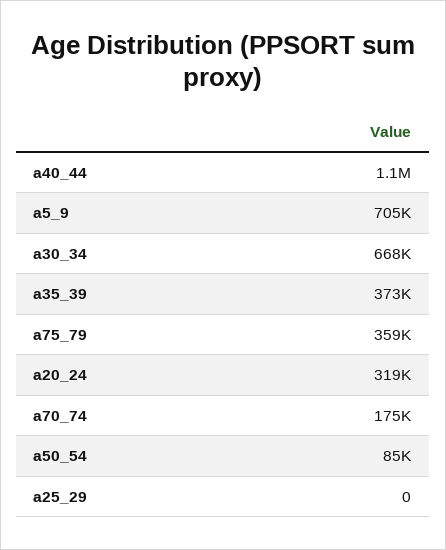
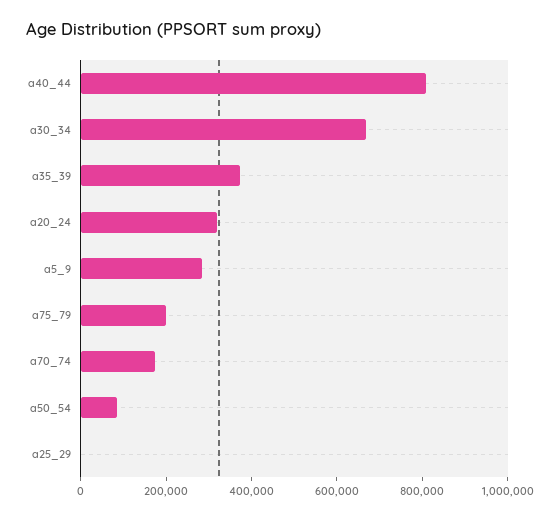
  {
-   "a40_44": 1100000,
+   "a40_44": 800000,
-   "a5_9": 705000,
+   "a5_9": 300000,
    "a30_34": 668000,
    "a35_39": 373000,
-   "a75_79": 359000,
+   "a75_79": 200000,
    "a20_24": 319000,
    "a70_74": 175000,
    "a50_54": 85000,
    "a25_29": 0
  }

